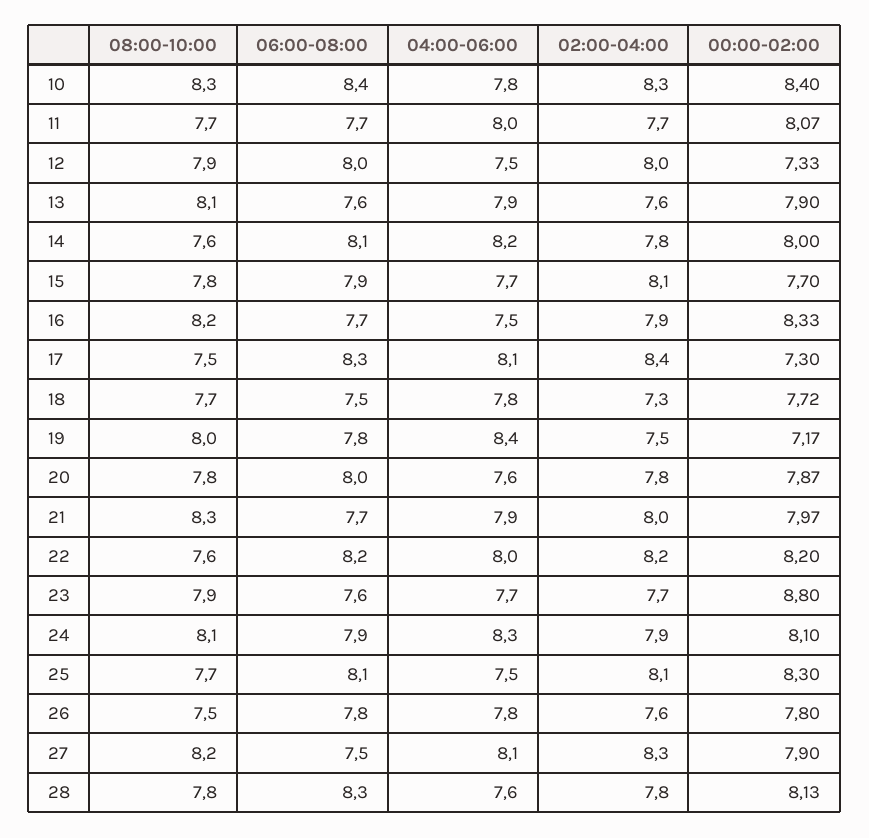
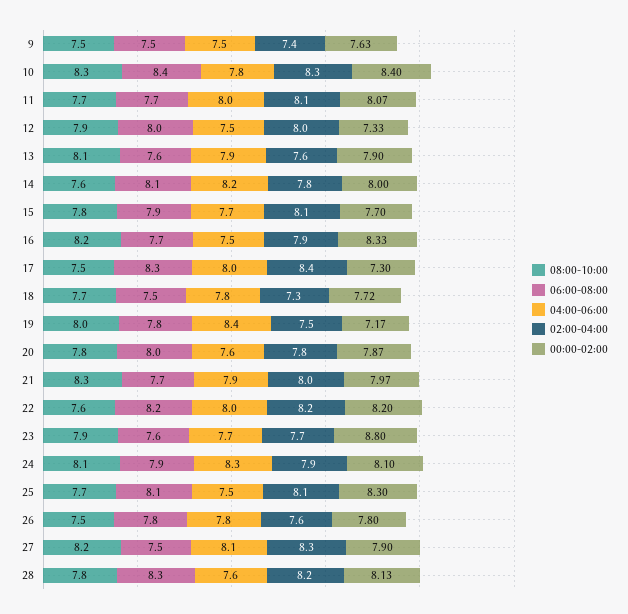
  {
    "08:00-10:00": {
      "10": 8.3,
      "11": 7.7,
      "12": 7.9,
      "13": 8.1,
      "14": 7.6,
      "15": 7.8,
      "16": 8.2,
      "17": 7.5,
      "18": 7.7,
      "19": 8,
      "20": 7.8,
      "21": 8.3,
      "22": 7.6,
      "23": 7.9,
      "24": 8.1,
      "25": 7.7,
      "26": 7.5,
      "27": 8.2,
-     "28": 7.8
+     "28": 7.8,
+     "9": 7.5
    },
    "06:00-08:00": {
      "10": 8.4,
      "11": 7.7,
      "12": 8,
      "13": 7.6,
      "14": 8.1,
      "15": 7.9,
      "16": 7.7,
      "17": 8.3,
      "18": 7.5,
      "19": 7.8,
      "20": 8,
      "21": 7.7,
      "22": 8.2,
      "23": 7.6,
      "24": 7.9,
      "25": 8.1,
      "26": 7.8,
      "27": 7.5,
-     "28": 8.3
+     "28": 8.3,
+     "9": 7.5
    },
    "04:00-06:00": {
      "10": 7.8,
      "11": 8,
      "12": 7.5,
      "13": 7.9,
      "14": 8.2,
      "15": 7.7,
      "16": 7.5,
-     "17": 8.1,
+     "17": 8,
      "18": 7.8,
      "19": 8.4,
      "20": 7.6,
      "21": 7.9,
      "22": 8,
      "23": 7.7,
      "24": 8.3,
      "25": 7.5,
      "26": 7.8,
      "27": 8.1,
-     "28": 7.6
+     "28": 7.6,
+     "9": 7.5
    },
    "02:00-04:00": {
      "10": 8.3,
-     "11": 7.7,
+     "11": 8.1,
      "12": 8,
      "13": 7.6,
      "14": 7.8,
      "15": 8.1,
      "16": 7.9,
      "17": 8.4,
      "18": 7.3,
      "19": 7.5,
      "20": 7.8,
      "21": 8,
      "22": 8.2,
      "23": 7.7,
      "24": 7.9,
      "25": 8.1,
      "26": 7.6,
      "27": 8.3,
-     "28": 7.8
+     "28": 8.2,
+     "9": 7.4
    },
    "00:00-02:00": {
      "10": 8.4,
      "11": 8.07,
      "12": 7.33,
      "13": 7.9,
      "14": 8,
      "15": 7.7,
      "16": 8.33,
      "17": 7.3,
      "18": 7.72,
      "19": 7.17,
      "20": 7.87,
      "21": 7.97,
      "22": 8.2,
      "23": 8.8,
      "24": 8.1,
      "25": 8.3,
      "26": 7.8,
      "27": 7.9,
-     "28": 8.13
+     "28": 8.13,
+     "9": 7.63
    }
  }

